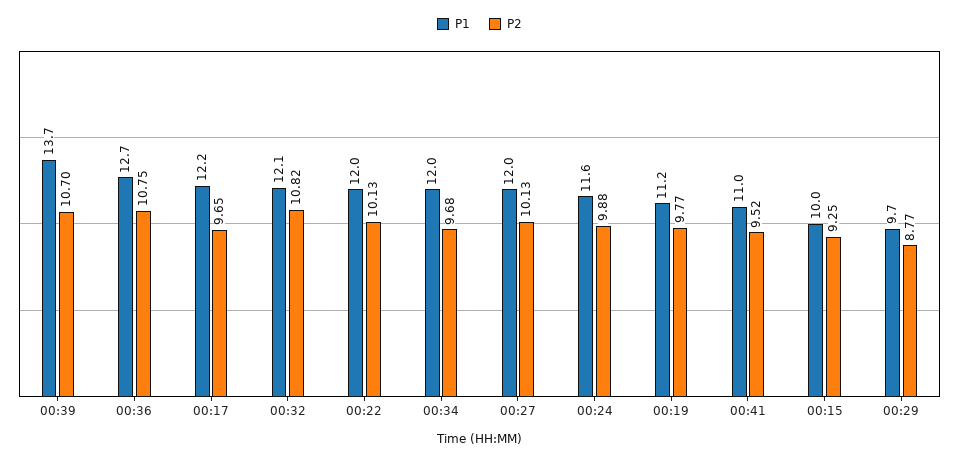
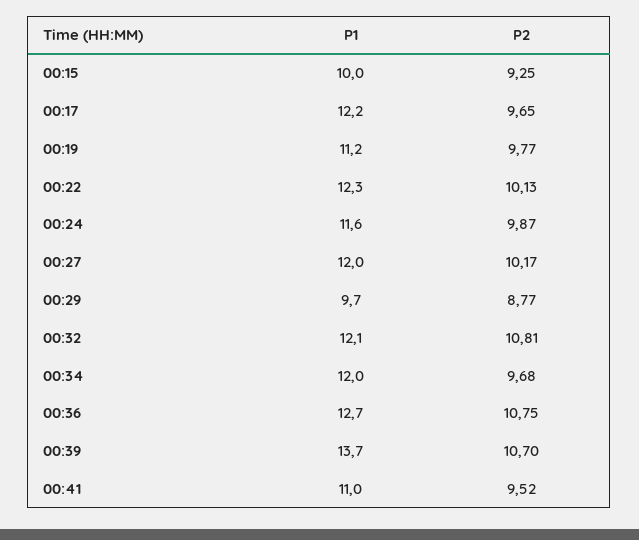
  {
    "P1": {
      "00:39": 13.7,
      "00:36": 12.7,
      "00:17": 12.2,
      "00:32": 12.1,
-     "00:22": 12,
+     "00:22": 12.3,
      "00:34": 12,
      "00:27": 12,
      "00:24": 11.6,
      "00:19": 11.2,
      "00:41": 11,
      "00:15": 10,
      "00:29": 9.7
    },
    "P2": {
      "00:39": 10.7,
      "00:36": 10.75,
      "00:17": 9.65,
-     "00:32": 10.82,
+     "00:32": 10.81,
      "00:22": 10.13,
      "00:34": 9.68,
-     "00:27": 10.13,
+     "00:27": 10.17,
-     "00:24": 9.88,
+     "00:24": 9.87,
      "00:19": 9.77,
      "00:41": 9.52,
      "00:15": 9.25,
      "00:29": 8.77
    }
  }

